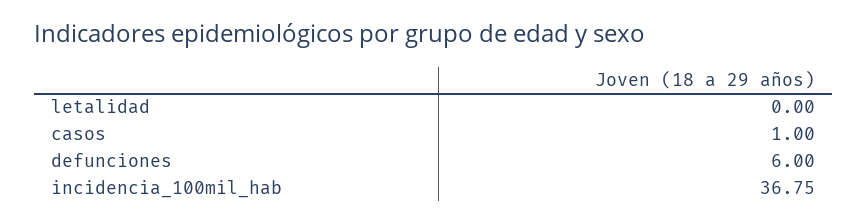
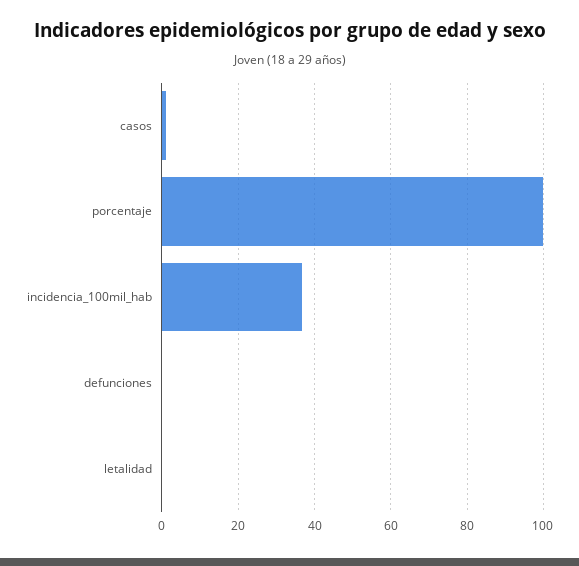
  {
    "letalidad": 0,
    "casos": 1,
-   "defunciones": 6,
+   "defunciones": 0,
-   "incidencia_100mil_hab": 36.75
+   "incidencia_100mil_hab": 36.75,
+   "porcentaje": 100
  }

